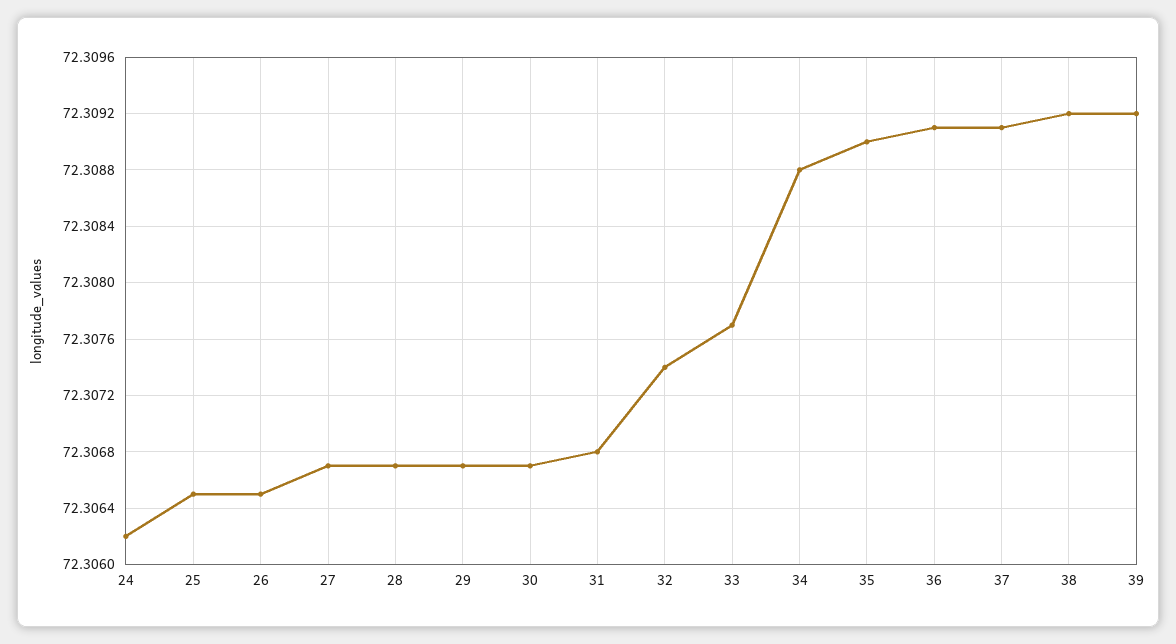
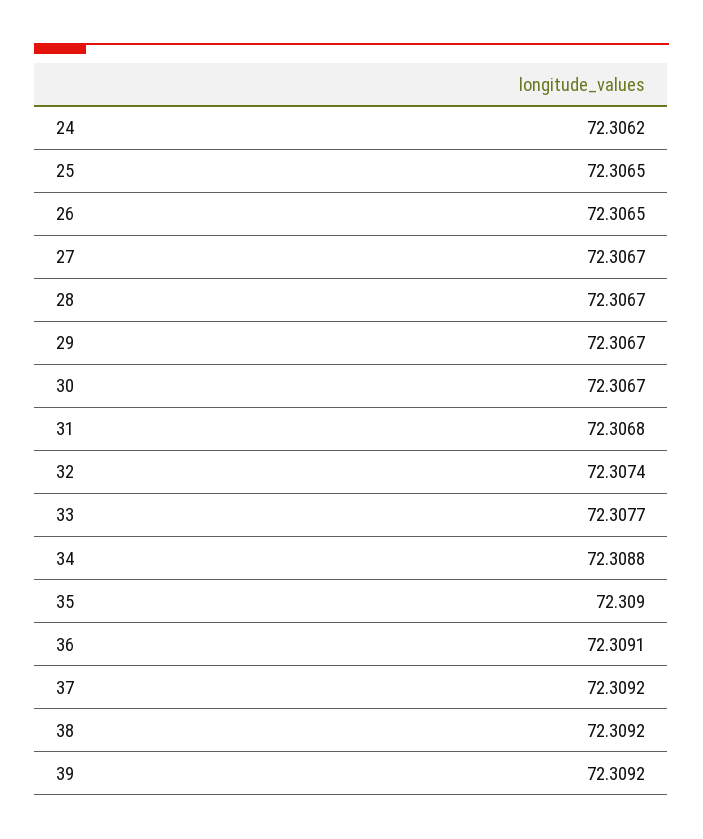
  {
    "24": 72.3062,
    "25": 72.3065,
    "26": 72.3065,
    "27": 72.3067,
    "28": 72.3067,
    "29": 72.3067,
    "30": 72.3067,
    "31": 72.3068,
    "32": 72.3074,
    "33": 72.3077,
    "34": 72.3088,
    "35": 72.309,
    "36": 72.3091,
-   "37": 72.3091,
+   "37": 72.3092,
    "38": 72.3092,
    "39": 72.3092
  }

